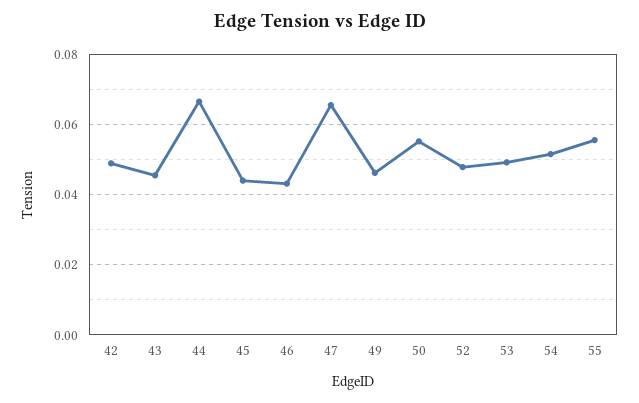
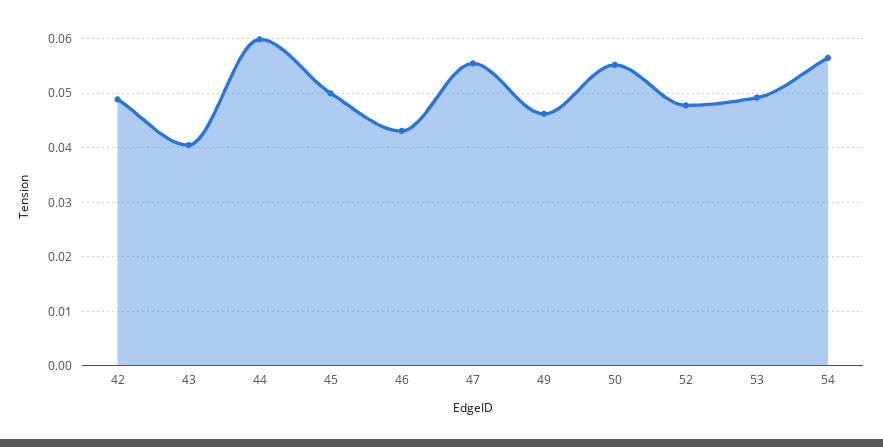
  {
    "42": 0.048,
-   "43": 0.046,
+   "43": 0.04,
-   "44": 0.066,
+   "44": 0.06,
-   "45": 0.044,
+   "45": 0.05,
    "46": 0.044,
-   "47": 0.066,
+   "47": 0.056,
    "49": 0.046,
    "50": 0.056,
    "52": 0.048,
    "53": 0.05,
-   "54": 0.052,
+   "54": 0.056
-   "55": 0.056
  }

